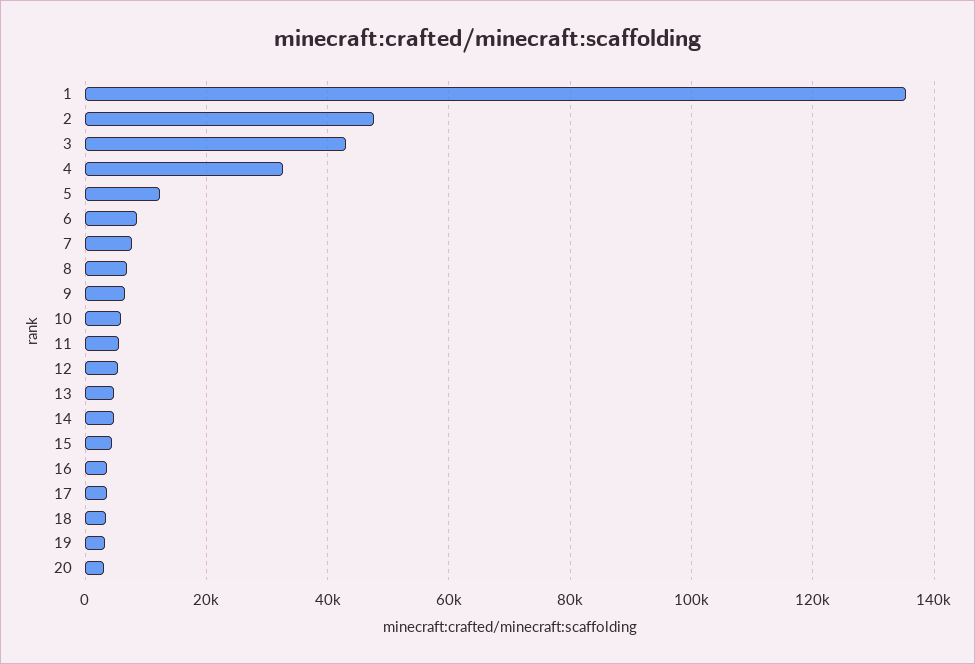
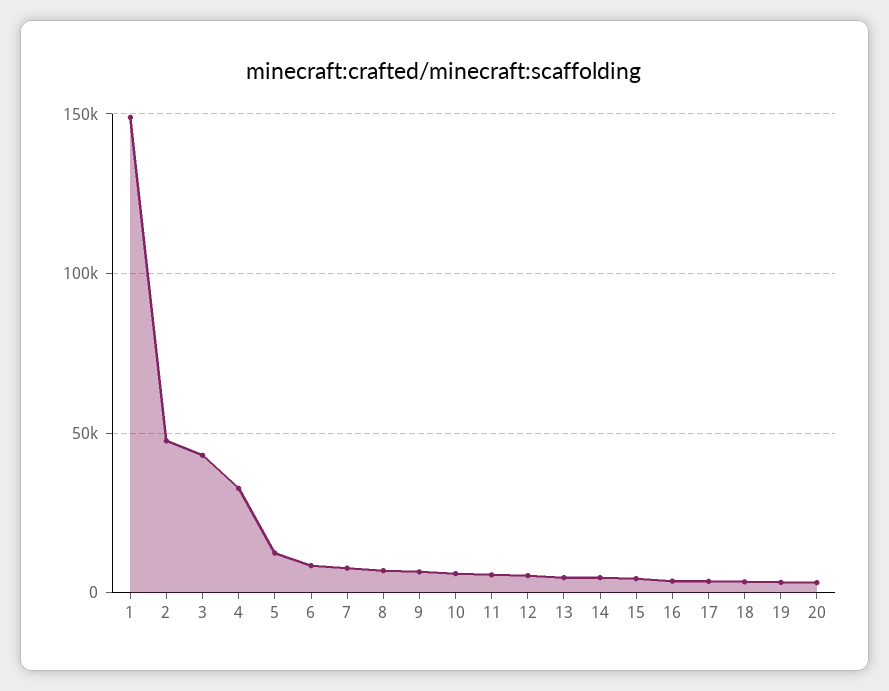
  {
-   "1": 136000,
+   "1": 150000,
    "2": 48000,
    "3": 44000,
    "4": 32000,
    "5": 12000,
    "6": 8000,
    "7": 8000,
    "8": 6000,
    "9": 6000,
    "10": 6000,
    "11": 6000,
    "12": 6000,
    "13": 4000,
    "14": 4000,
    "15": 4000,
    "16": 4000,
    "17": 4000,
    "18": 4000,
    "19": 4000,
    "20": 4000
  }

